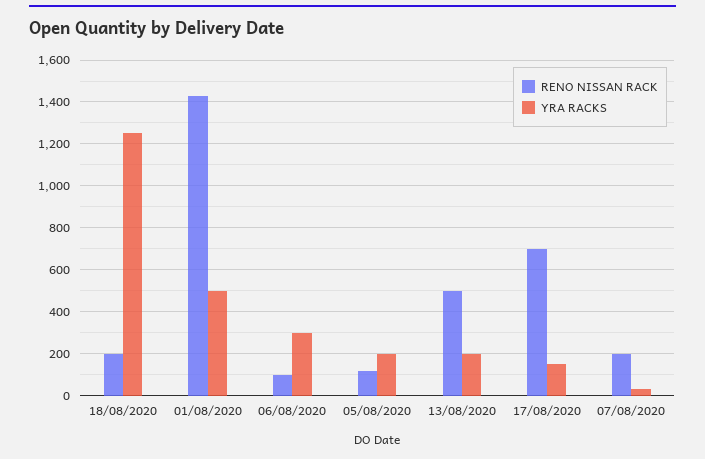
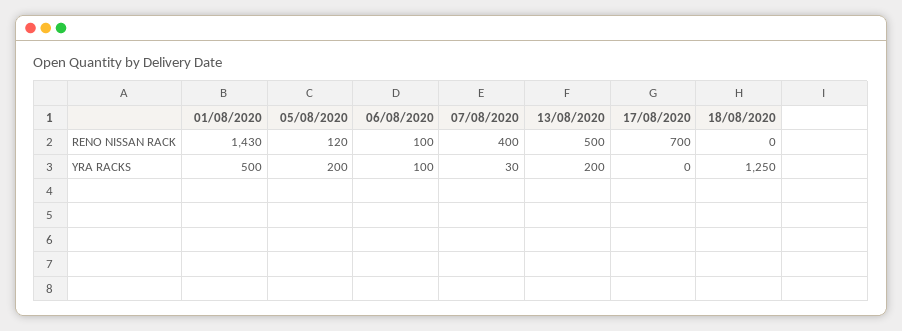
  {
    "RENO NISSAN RACK": {
-     "18/08/2020": 200,
+     "18/08/2020": 0,
      "01/08/2020": 1430,
      "06/08/2020": 100,
      "05/08/2020": 120,
      "13/08/2020": 500,
      "17/08/2020": 700,
-     "07/08/2020": 200
+     "07/08/2020": 400
    },
    "YRA RACKS": {
      "18/08/2020": 1250,
      "01/08/2020": 500,
-     "06/08/2020": 300,
+     "06/08/2020": 100,
      "05/08/2020": 200,
      "13/08/2020": 200,
-     "17/08/2020": 150,
+     "17/08/2020": 0,
      "07/08/2020": 30
    }
  }

